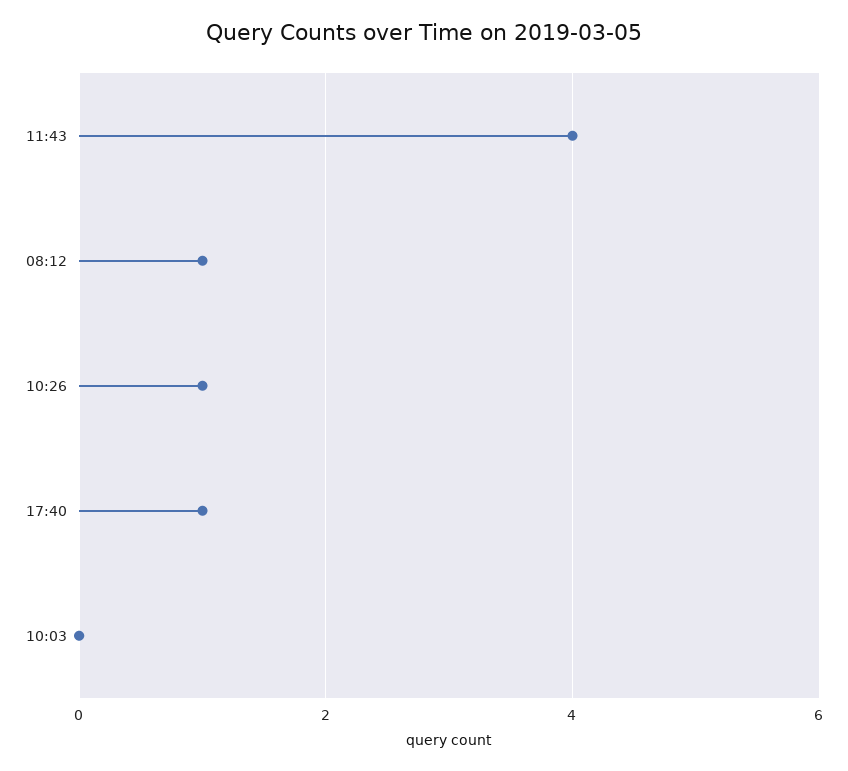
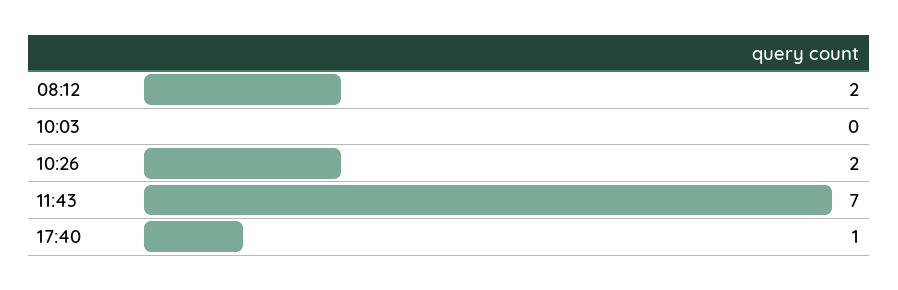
  {
-   "11:43": 4,
+   "11:43": 7,
-   "08:12": 1,
+   "08:12": 2,
-   "10:26": 1,
+   "10:26": 2,
    "17:40": 1,
    "10:03": 0
  }

